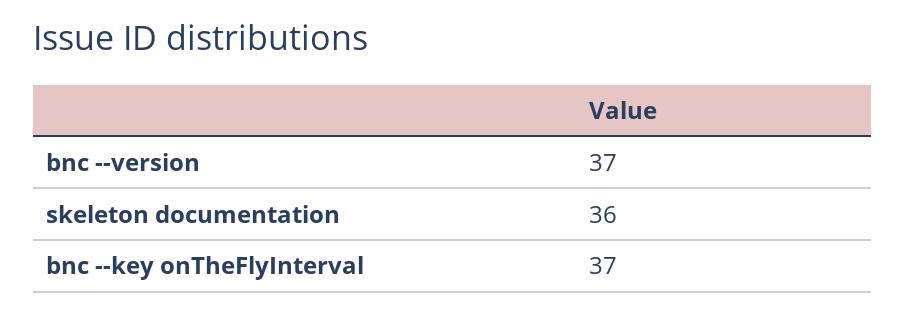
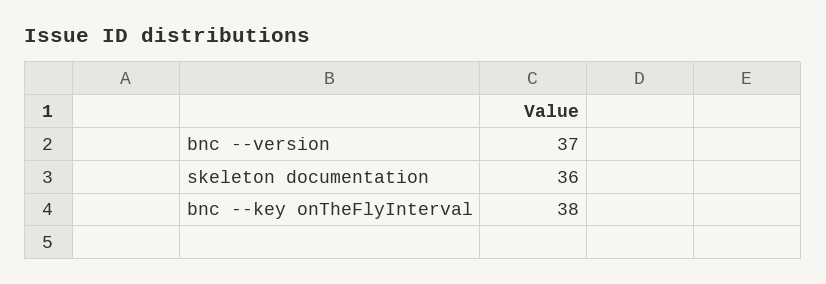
  {
    "bnc --version": 37,
    "skeleton documentation": 36,
-   "bnc --key onTheFlyInterval": 37
+   "bnc --key onTheFlyInterval": 38
  }

